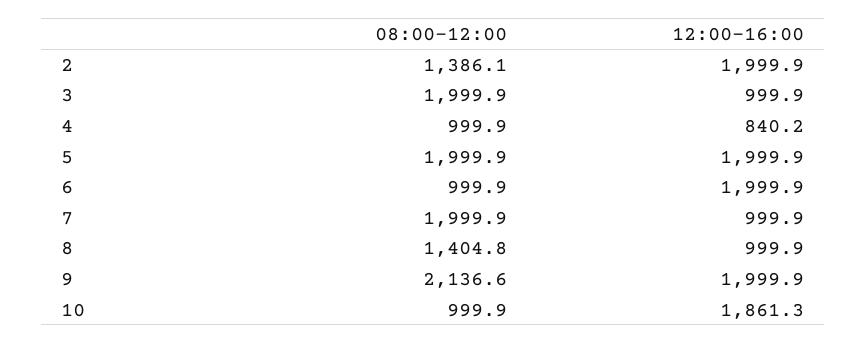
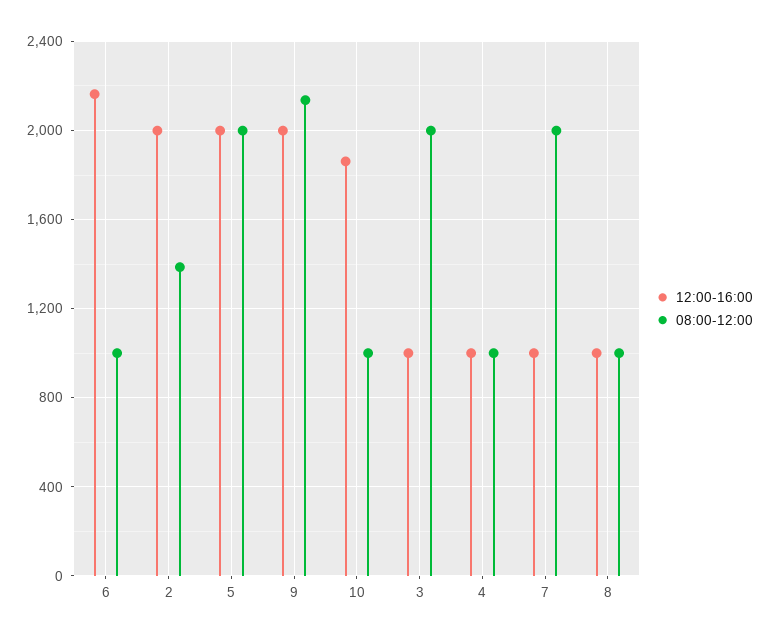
  {
    "08:00-12:00": {
      "2": 1386.1,
      "3": 1999.9,
      "4": 999.9,
      "5": 1999.9,
      "6": 999.9,
      "7": 1999.9,
-     "8": 1404.8,
+     "8": 1000,
      "9": 2136.6,
      "10": 999.9
    },
    "12:00-16:00": {
      "2": 1999.9,
      "3": 999.9,
-     "4": 840.2,
+     "4": 1000,
      "5": 1999.9,
-     "6": 1999.9,
+     "6": 2150,
      "7": 999.9,
      "8": 999.9,
      "9": 1999.9,
      "10": 1861.3
    }
  }

